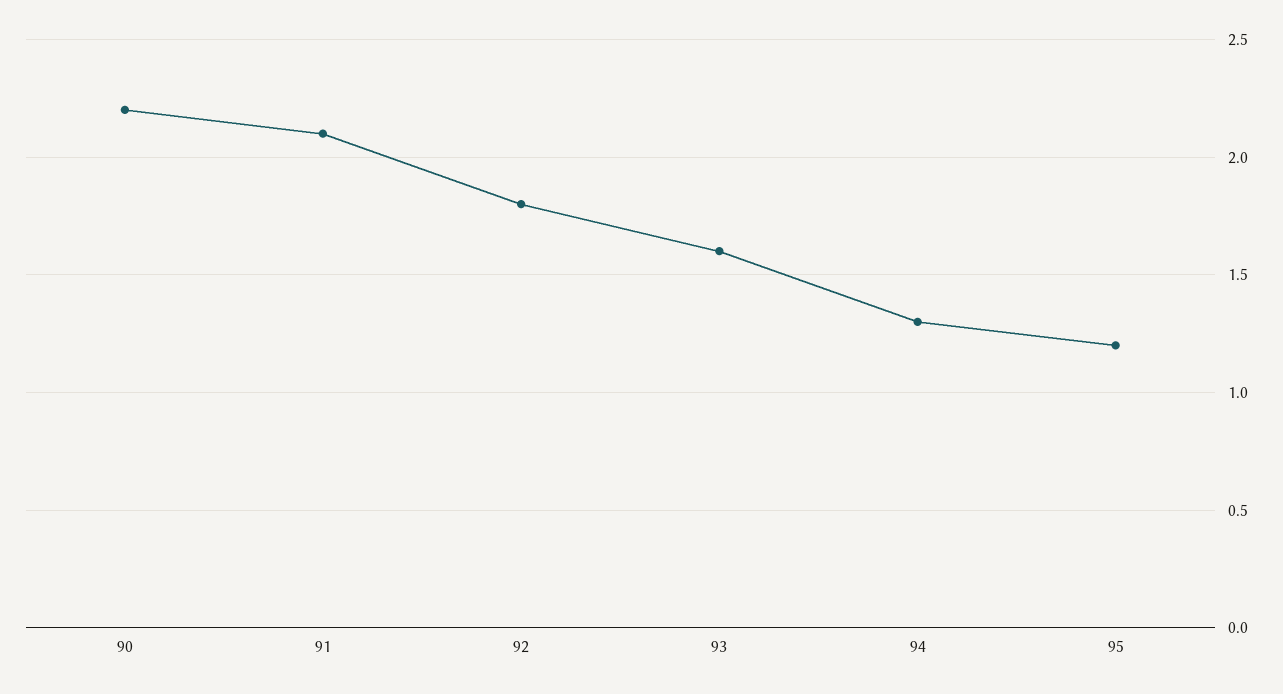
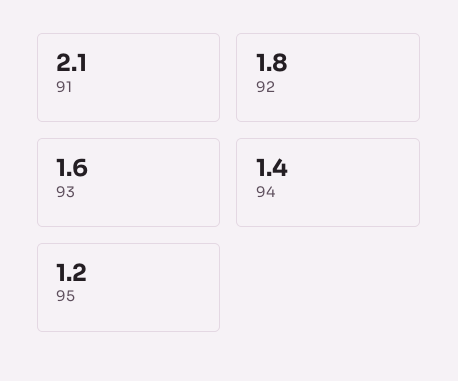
  {
-   "90": 2.2,
    "91": 2.1,
    "92": 1.8,
    "93": 1.6,
-   "94": 1.3,
+   "94": 1.4,
    "95": 1.2
  }

